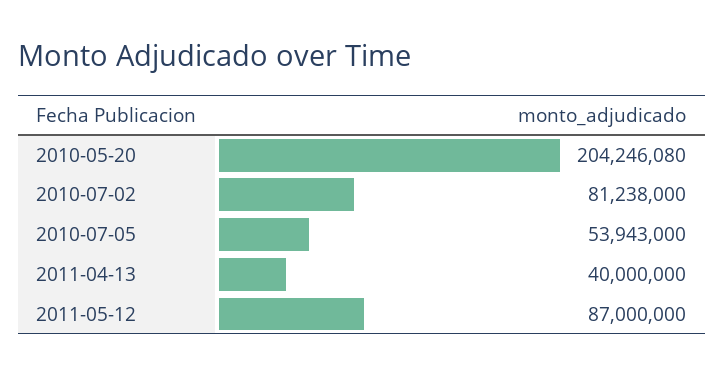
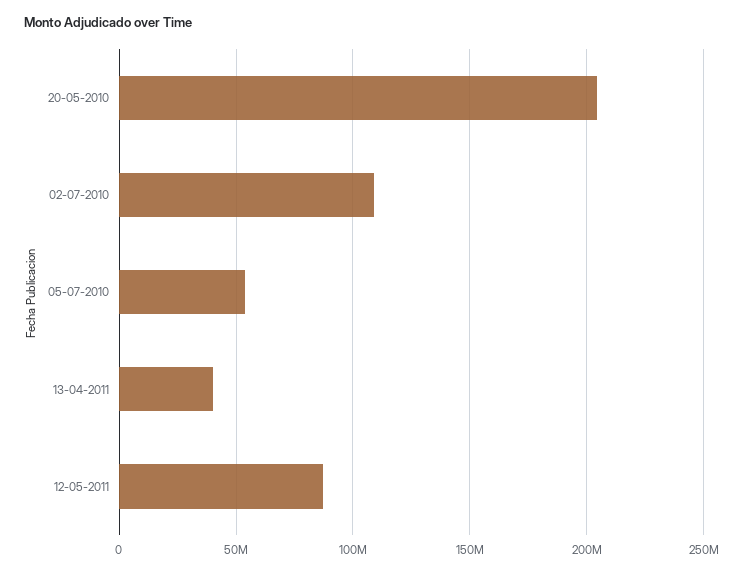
  {
    "2010-05-20": 204246080,
-   "2010-07-02": 81238000,
+   "2010-07-02": 110000000,
    "2010-07-05": 53943000,
    "2011-04-13": 40000000,
    "2011-05-12": 87000000
  }

